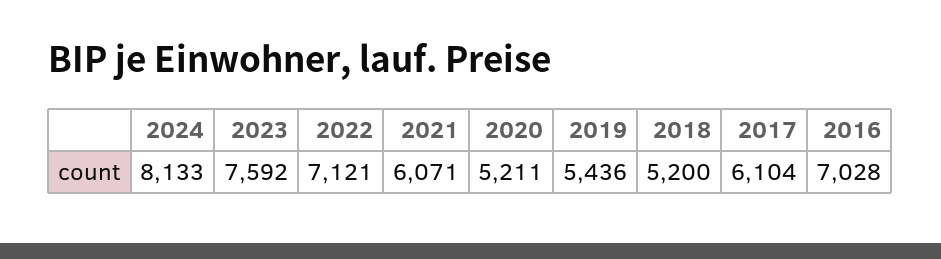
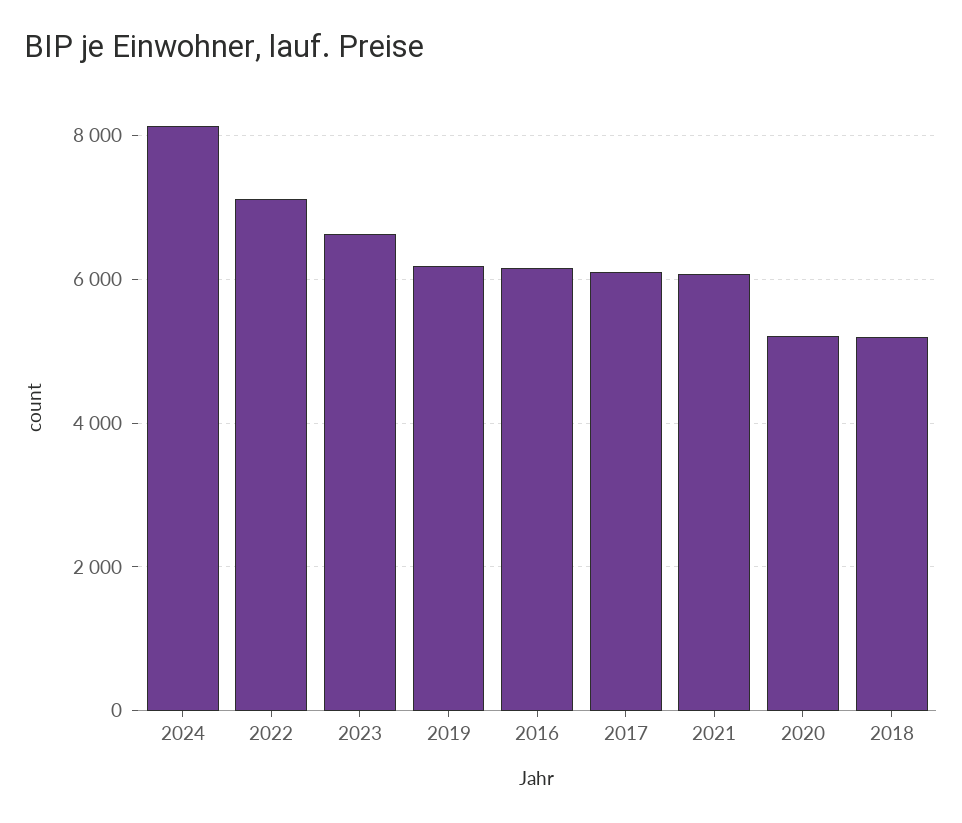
  {
    "2024": 8133,
-   "2023": 7592,
+   "2023": 6600,
    "2022": 7121,
    "2021": 6071,
    "2020": 5211,
-   "2019": 5436,
+   "2019": 6200,
    "2018": 5200,
    "2017": 6104,
-   "2016": 7028
+   "2016": 6200
  }

